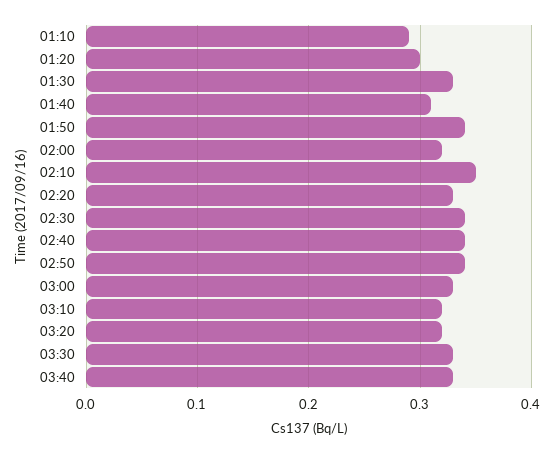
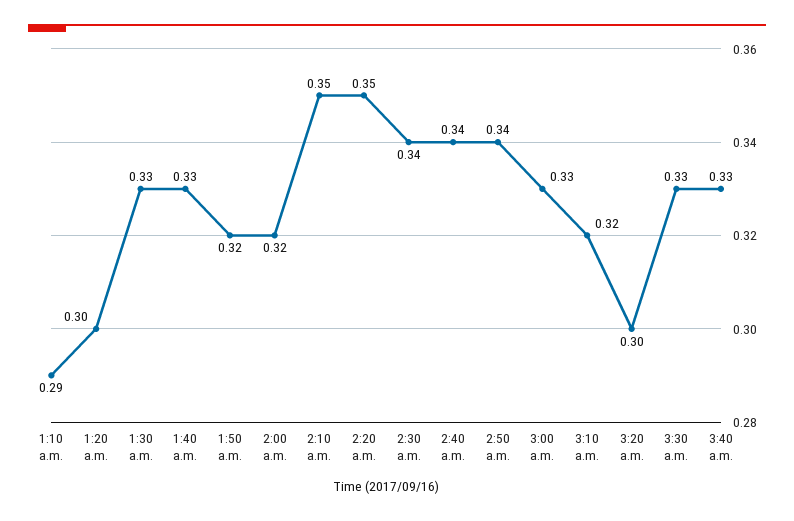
  {
    "01:10": 0.29,
    "01:20": 0.3,
    "01:30": 0.33,
-   "01:40": 0.31,
+   "01:40": 0.33,
-   "01:50": 0.34,
+   "01:50": 0.32,
    "02:00": 0.32,
    "02:10": 0.35,
-   "02:20": 0.33,
+   "02:20": 0.35,
    "02:30": 0.34,
    "02:40": 0.34,
    "02:50": 0.34,
    "03:00": 0.33,
    "03:10": 0.32,
-   "03:20": 0.32,
+   "03:20": 0.3,
    "03:30": 0.33,
    "03:40": 0.33
  }

